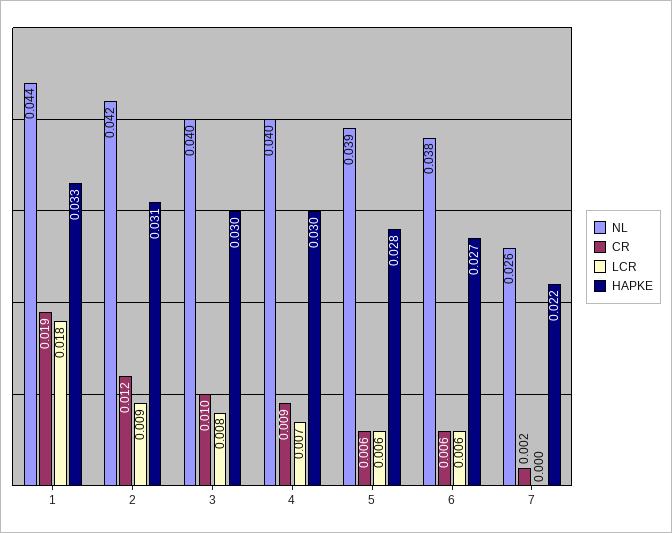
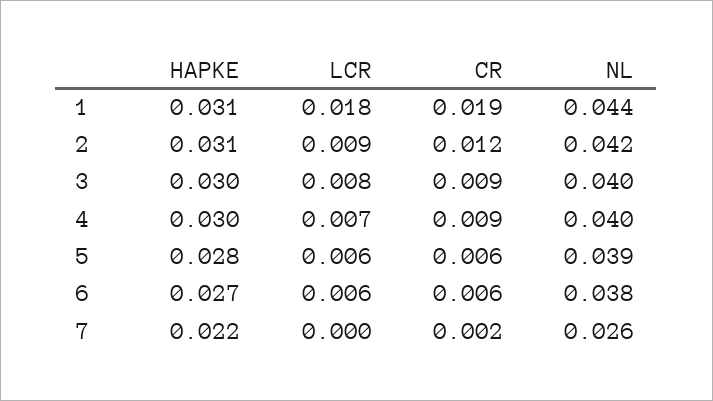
  {
    "NL": {
      "1": 0.044,
      "2": 0.042,
      "3": 0.04,
      "4": 0.04,
      "5": 0.039,
      "6": 0.038,
      "7": 0.026
    },
    "CR": {
      "1": 0.019,
      "2": 0.012,
-     "3": 0.01,
+     "3": 0.009,
      "4": 0.009,
      "5": 0.006,
      "6": 0.006,
      "7": 0.002
    },
    "LCR": {
      "1": 0.018,
      "2": 0.009,
      "3": 0.008,
      "4": 0.007,
      "5": 0.006,
      "6": 0.006,
      "7": 0
    },
    "HAPKE": {
-     "1": 0.033,
+     "1": 0.031,
      "2": 0.031,
      "3": 0.03,
      "4": 0.03,
      "5": 0.028,
      "6": 0.027,
      "7": 0.022
    }
  }

